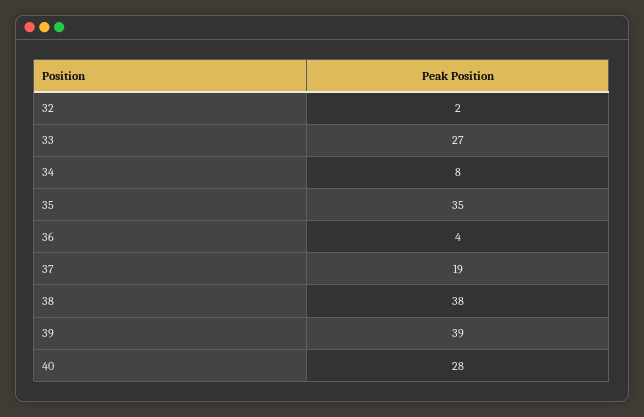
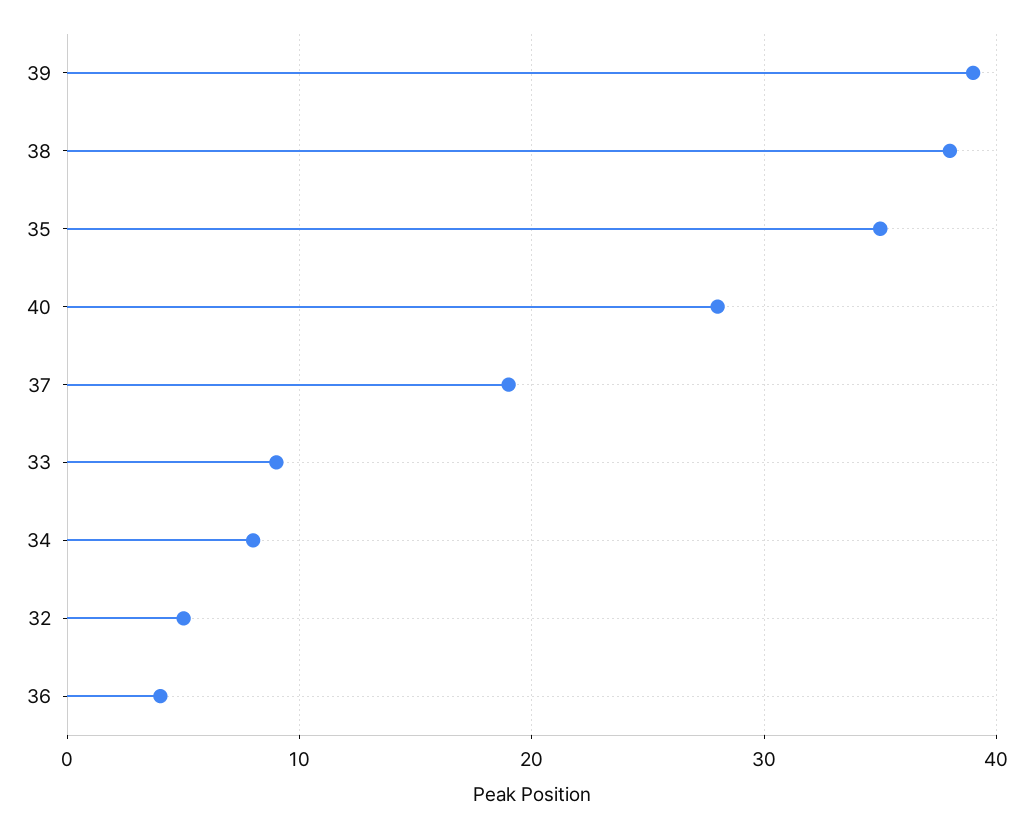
  {
-   "32": 2,
+   "32": 5,
-   "33": 27,
+   "33": 9,
    "34": 8,
    "35": 35,
    "36": 4,
    "37": 19,
    "38": 38,
    "39": 39,
    "40": 28
  }

